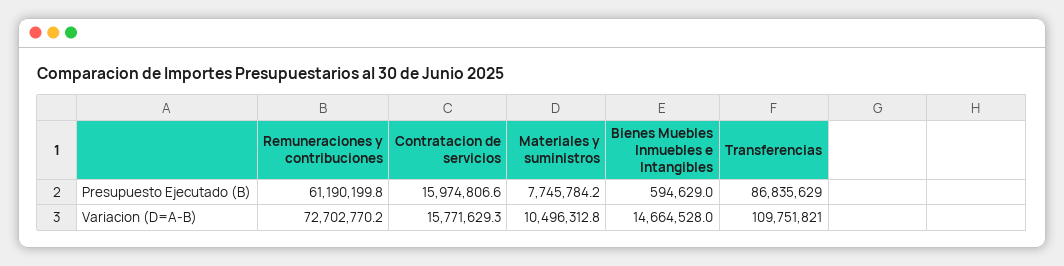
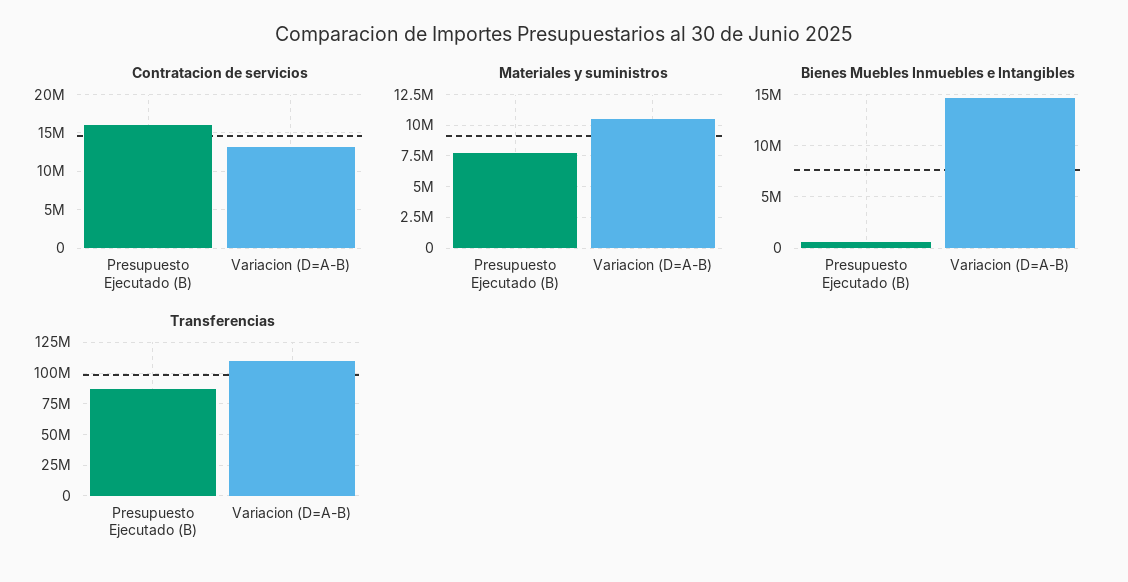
  {
-   "Remuneraciones y contribuciones": {
-     "Presupuesto Ejecutado (B)": 61190199.8,
-     "Variacion (D=A-B)": 72702770.2
-   },
    "Contratacion de servicios": {
      "Presupuesto Ejecutado (B)": 15974806.6,
-     "Variacion (D=A-B)": 15771629.3
+     "Variacion (D=A-B)": 13000000
    },
    "Materiales y suministros": {
      "Presupuesto Ejecutado (B)": 7745784.2,
      "Variacion (D=A-B)": 10496312.8
    },
    "Bienes Muebles Inmuebles e Intangibles": {
      "Presupuesto Ejecutado (B)": 594629,
      "Variacion (D=A-B)": 14664528
    },
    "Transferencias": {
      "Presupuesto Ejecutado (B)": 86835629,
      "Variacion (D=A-B)": 109751821
    }
  }

